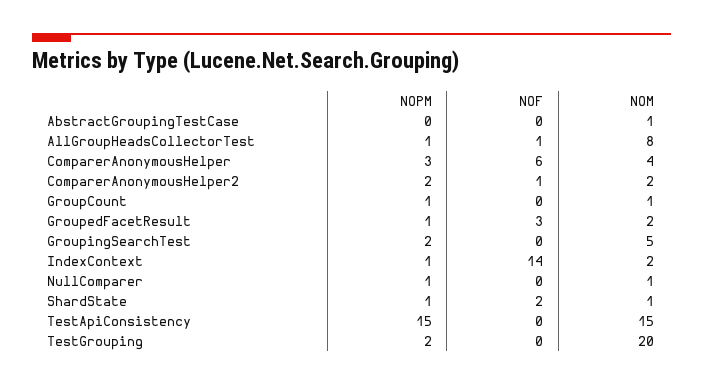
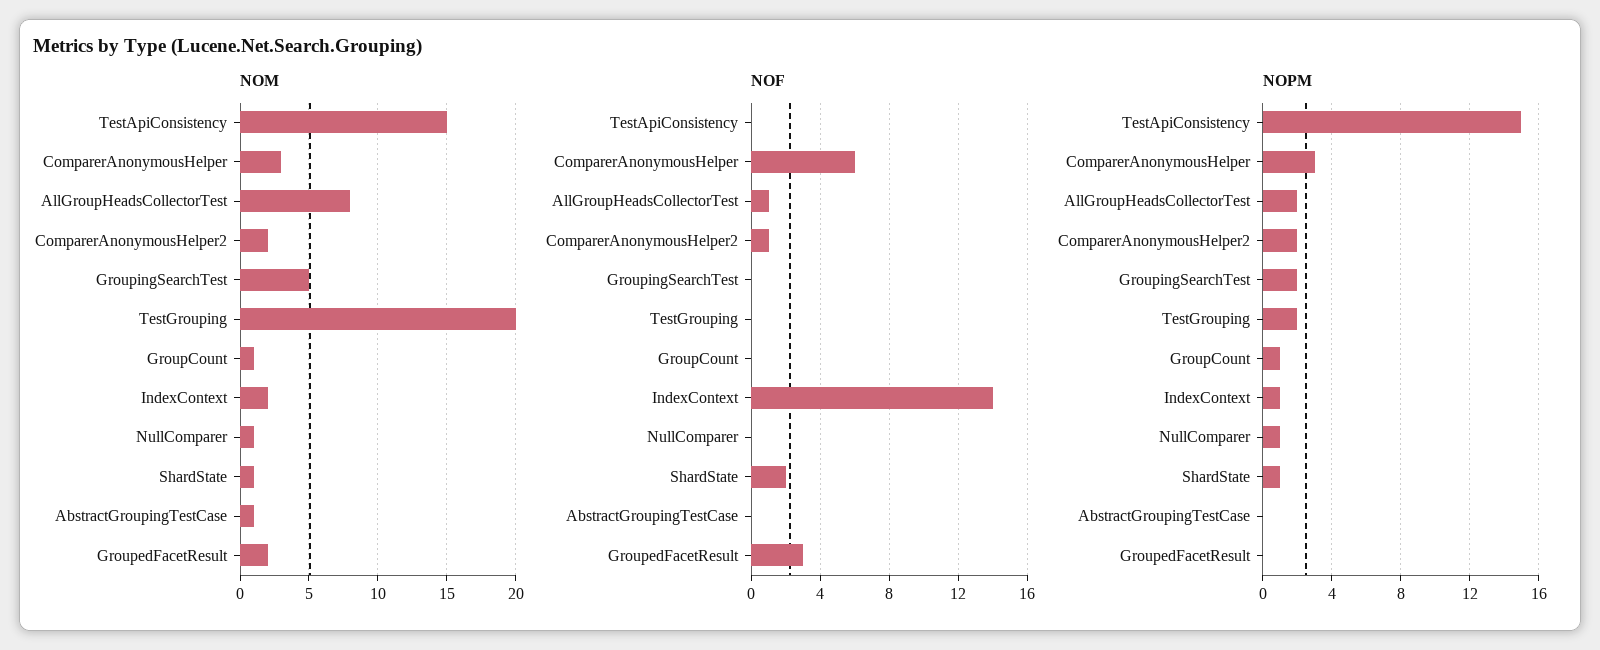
  {
    "NOPM": {
      "AbstractGroupingTestCase": 0,
-     "AllGroupHeadsCollectorTest": 1,
+     "AllGroupHeadsCollectorTest": 2,
      "ComparerAnonymousHelper": 3,
      "ComparerAnonymousHelper2": 2,
      "GroupCount": 1,
-     "GroupedFacetResult": 1,
+     "GroupedFacetResult": 0,
      "GroupingSearchTest": 2,
      "IndexContext": 1,
      "NullComparer": 1,
      "ShardState": 1,
      "TestApiConsistency": 15,
      "TestGrouping": 2
    },
    "NOF": {
      "AbstractGroupingTestCase": 0,
      "AllGroupHeadsCollectorTest": 1,
      "ComparerAnonymousHelper": 6,
      "ComparerAnonymousHelper2": 1,
      "GroupCount": 0,
      "GroupedFacetResult": 3,
      "GroupingSearchTest": 0,
      "IndexContext": 14,
      "NullComparer": 0,
      "ShardState": 2,
      "TestApiConsistency": 0,
      "TestGrouping": 0
    },
    "NOM": {
      "AbstractGroupingTestCase": 1,
      "AllGroupHeadsCollectorTest": 8,
-     "ComparerAnonymousHelper": 4,
+     "ComparerAnonymousHelper": 3,
      "ComparerAnonymousHelper2": 2,
      "GroupCount": 1,
      "GroupedFacetResult": 2,
      "GroupingSearchTest": 5,
      "IndexContext": 2,
      "NullComparer": 1,
      "ShardState": 1,
      "TestApiConsistency": 15,
      "TestGrouping": 20
    }
  }

